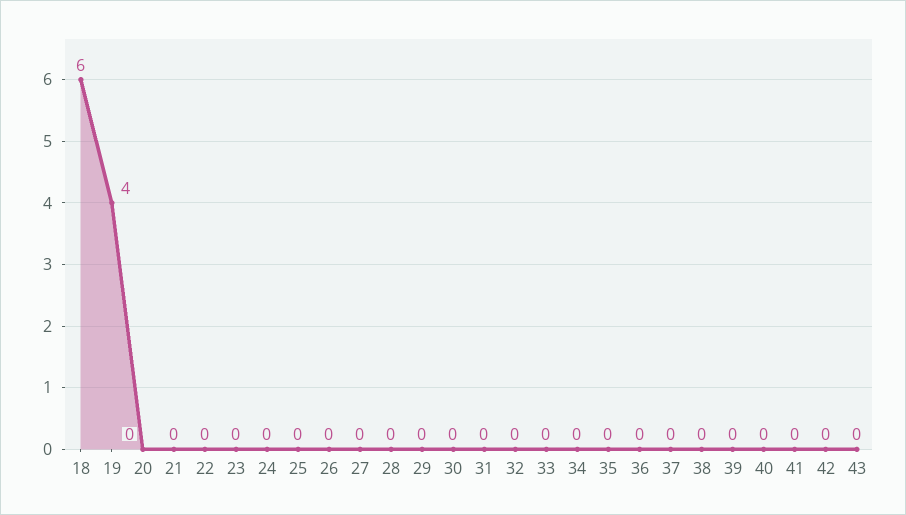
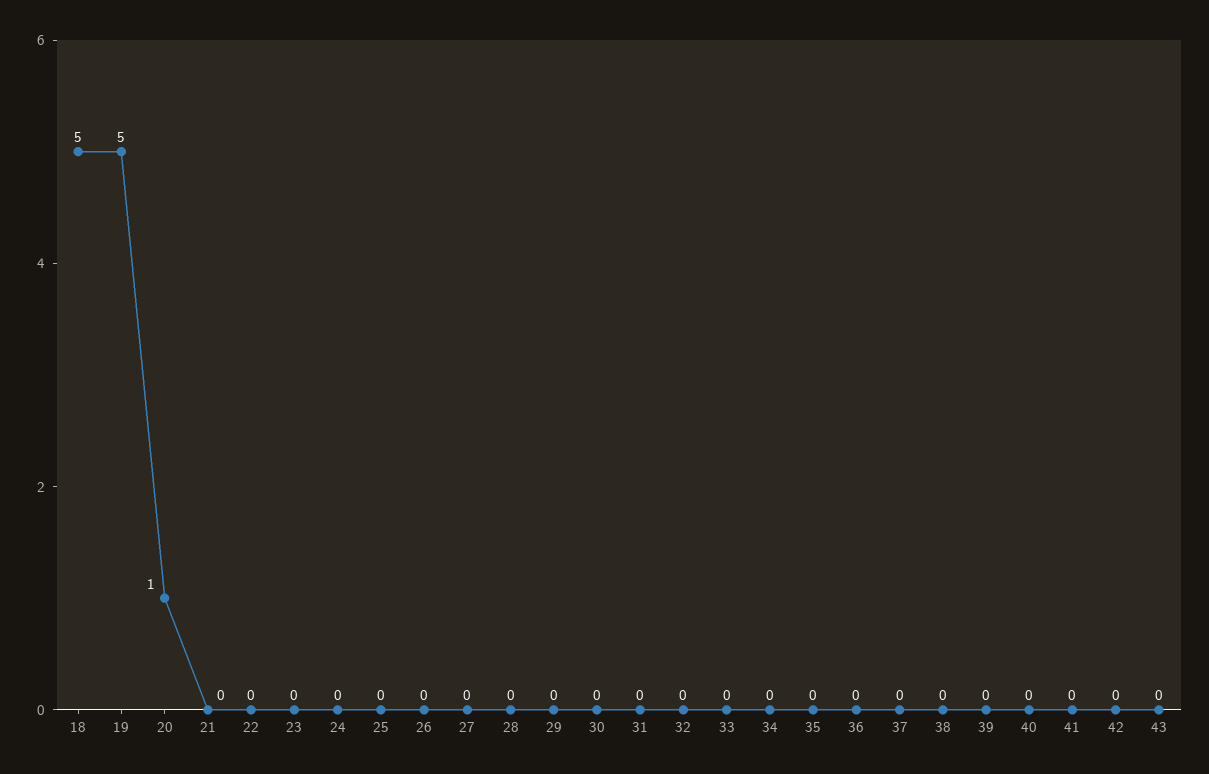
  {
-   "18": 6,
+   "18": 5,
-   "19": 4,
+   "19": 5,
-   "20": 0,
+   "20": 1,
    "21": 0,
    "22": 0,
    "23": 0,
    "24": 0,
    "25": 0,
    "26": 0,
    "27": 0,
    "28": 0,
    "29": 0,
    "30": 0,
    "31": 0,
    "32": 0,
    "33": 0,
    "34": 0,
    "35": 0,
    "36": 0,
    "37": 0,
    "38": 0,
    "39": 0,
    "40": 0,
    "41": 0,
    "42": 0,
    "43": 0
  }

